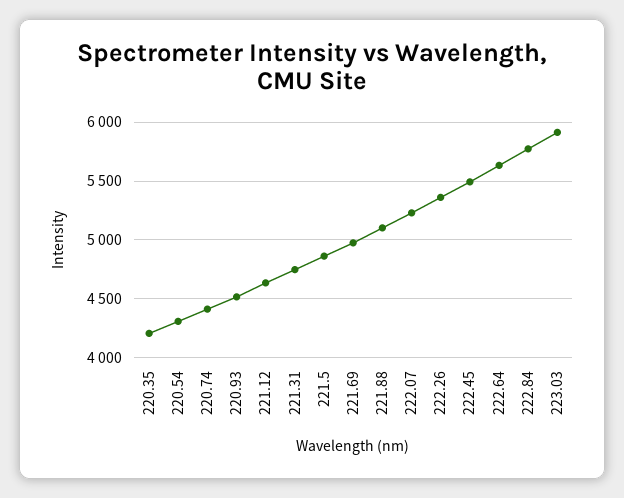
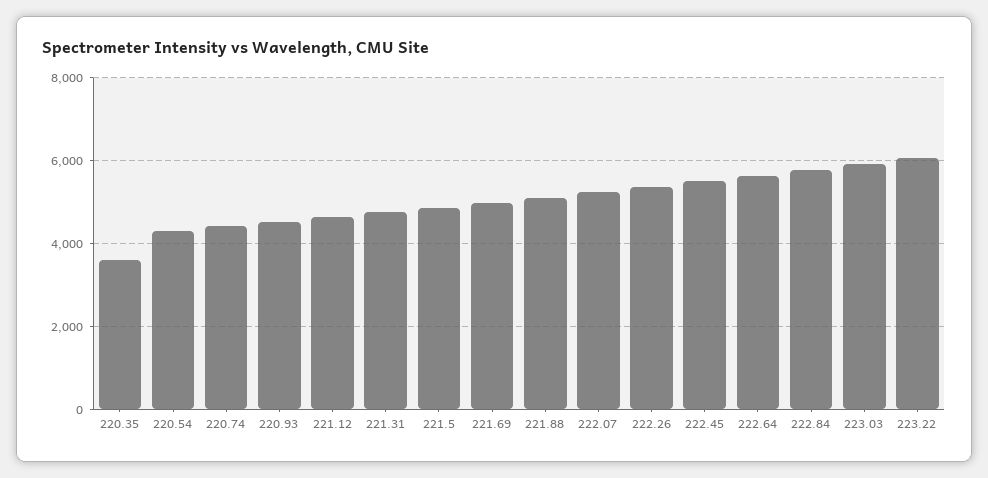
  {
-   "220.35": 4200,
+   "220.35": 3600,
    "220.54": 4300,
    "220.74": 4400,
    "220.93": 4500,
    "221.12": 4600,
    "221.31": 4700,
    "221.5": 4900,
    "221.69": 5000,
    "221.88": 5100,
    "222.07": 5200,
    "222.26": 5400,
    "222.45": 5500,
    "222.64": 5600,
    "222.84": 5800,
-   "223.03": 5900
+   "223.03": 5900,
+   "223.22": 6000
  }

